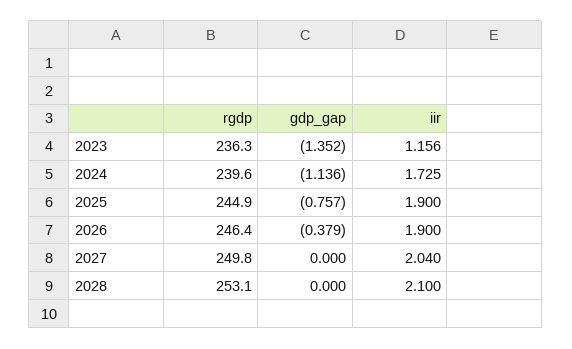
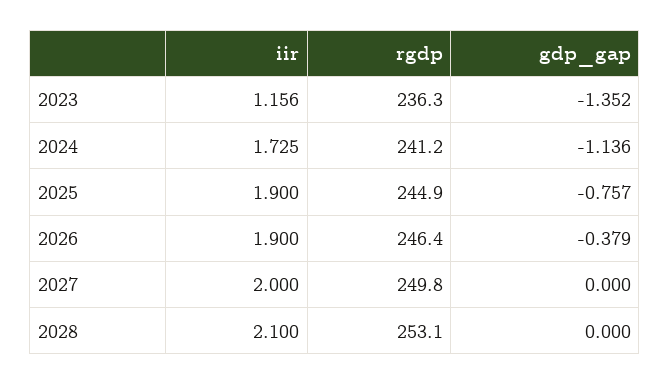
  {
    "rgdp": {
      "2023": 236.3,
-     "2024": 239.6,
+     "2024": 241.2,
      "2025": 244.9,
      "2026": 246.4,
      "2027": 249.8,
      "2028": 253.1
    },
    "gdp_gap": {
      "2023": -1.352,
      "2024": -1.136,
      "2025": -0.757,
      "2026": -0.379,
      "2027": 0,
      "2028": 0
    },
    "iir": {
      "2023": 1.156,
      "2024": 1.725,
      "2025": 1.9,
      "2026": 1.9,
-     "2027": 2.04,
+     "2027": 2,
      "2028": 2.1
    }
  }

